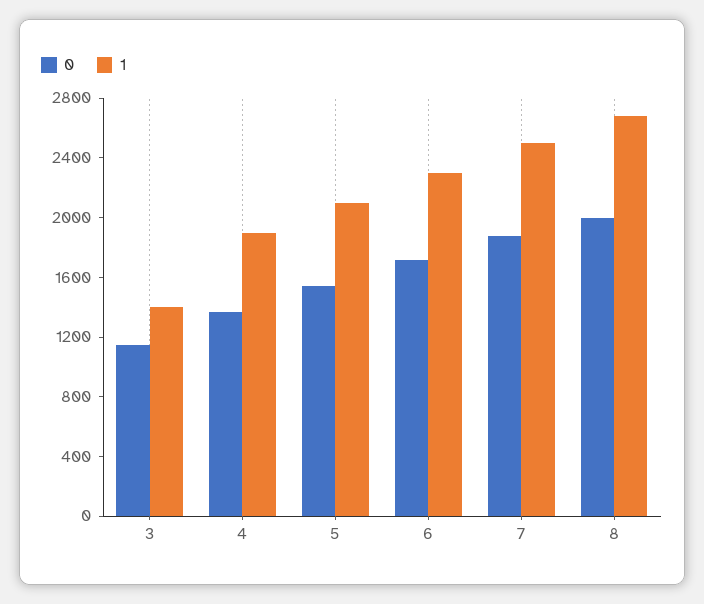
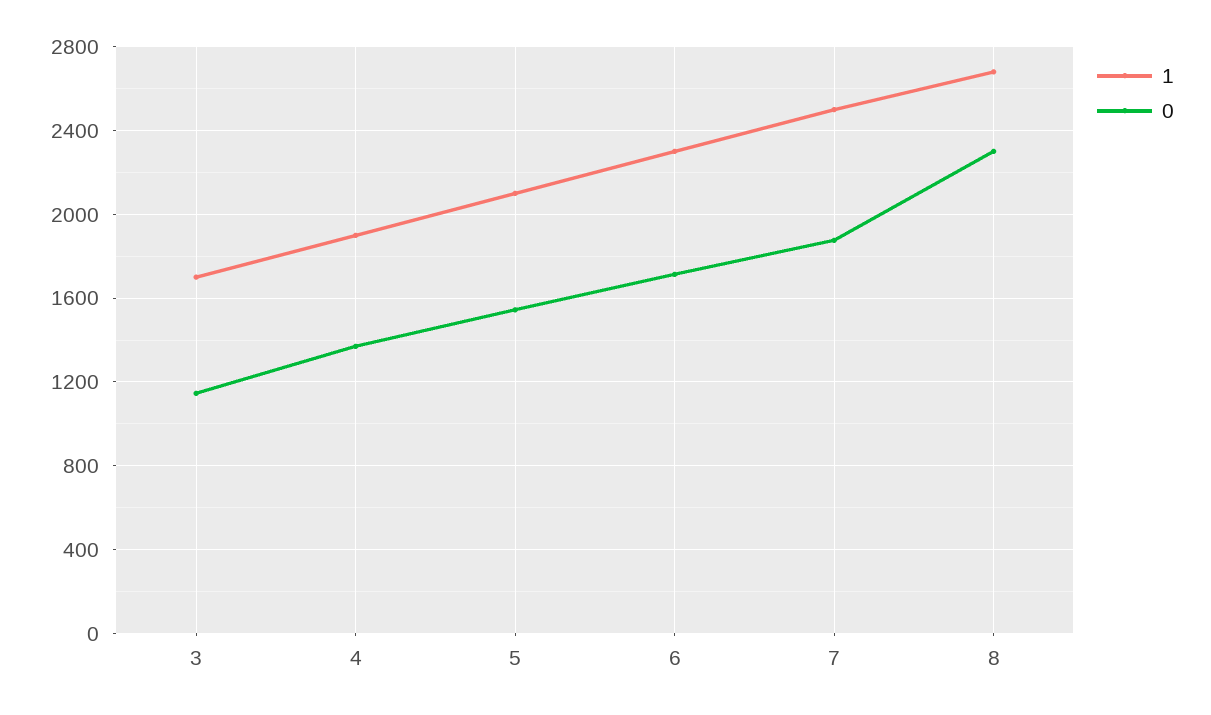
  {
    "0": {
      "3": 1150,
      "4": 1350,
      "5": 1550,
      "6": 1700,
      "7": 1900,
-     "8": 2000
+     "8": 2300
    },
    "1": {
-     "3": 1400,
+     "3": 1700,
      "4": 1900,
      "5": 2100,
      "6": 2300,
      "7": 2500,
      "8": 2700
    }
  }

